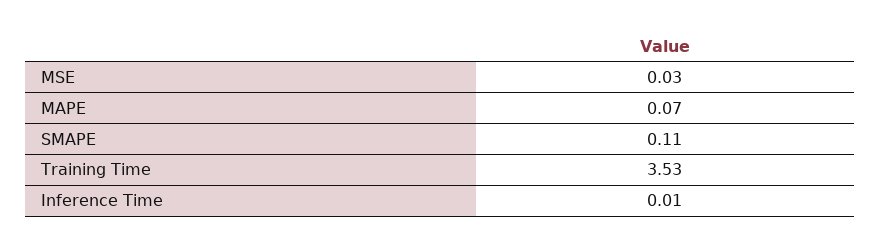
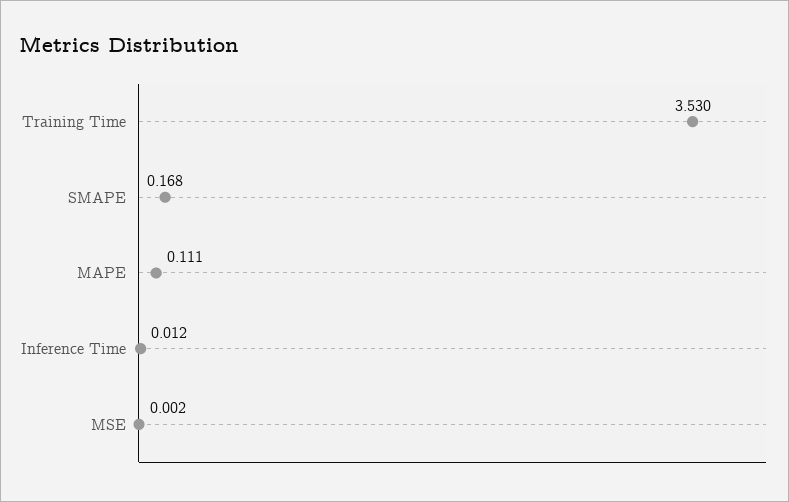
  {
-   "MSE": 0.03,
+   "MSE": 0.002,
-   "MAPE": 0.07,
+   "MAPE": 0.111,
-   "SMAPE": 0.11,
+   "SMAPE": 0.168,
    "Training Time": 3.53,
    "Inference Time": 0.012
  }

